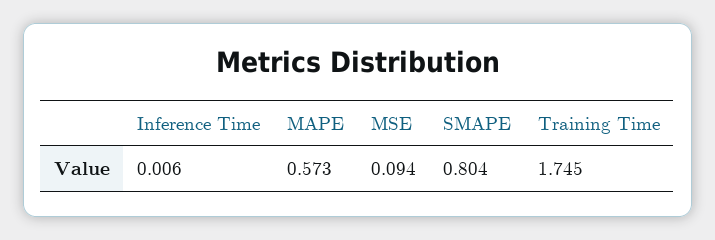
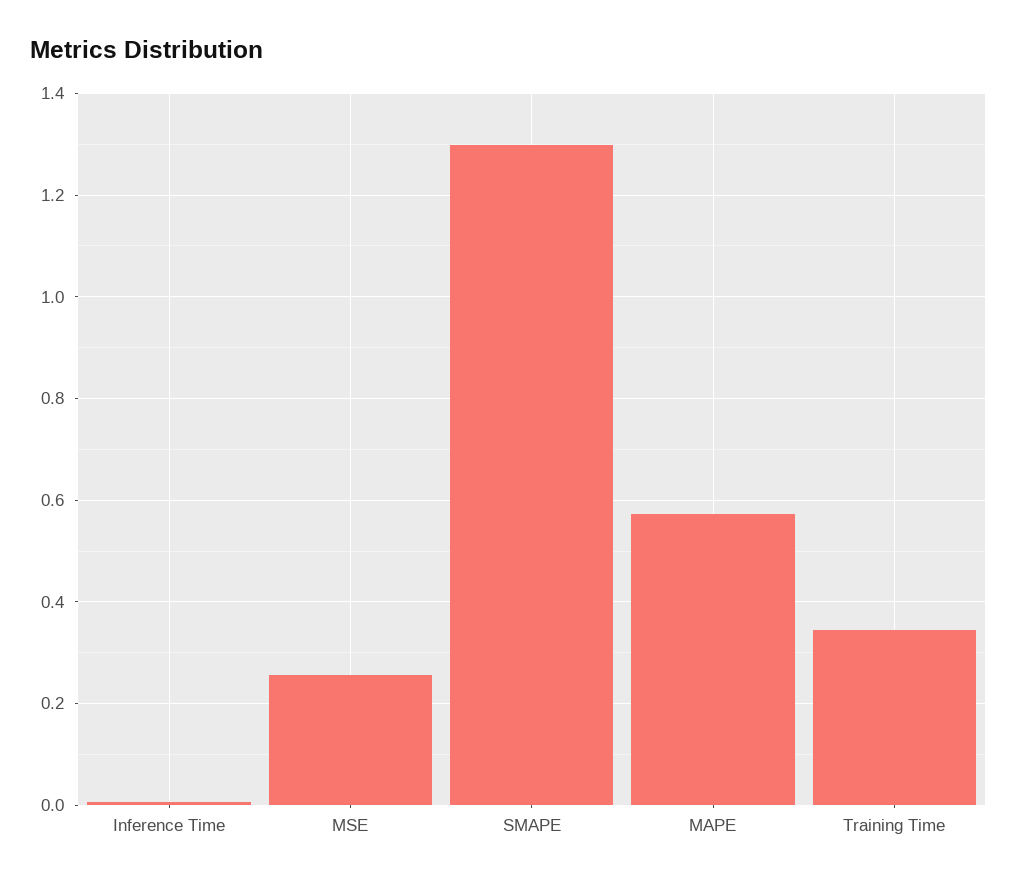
  {
    "Inference Time": 0.006,
    "MAPE": 0.573,
-   "MSE": 0.094,
+   "MSE": 0.26,
-   "SMAPE": 0.804,
+   "SMAPE": 1.3,
-   "Training Time": 1.745
+   "Training Time": 0.34
  }

